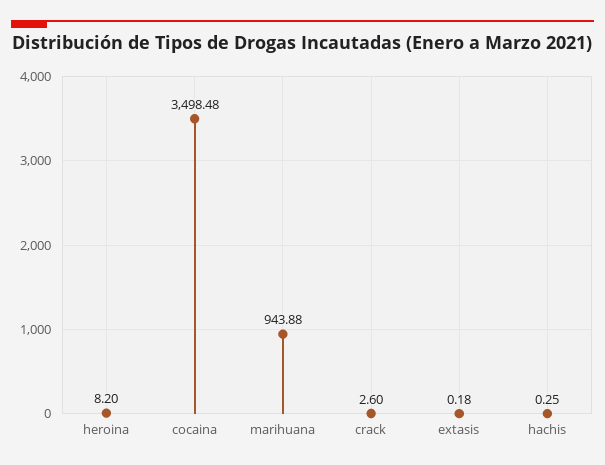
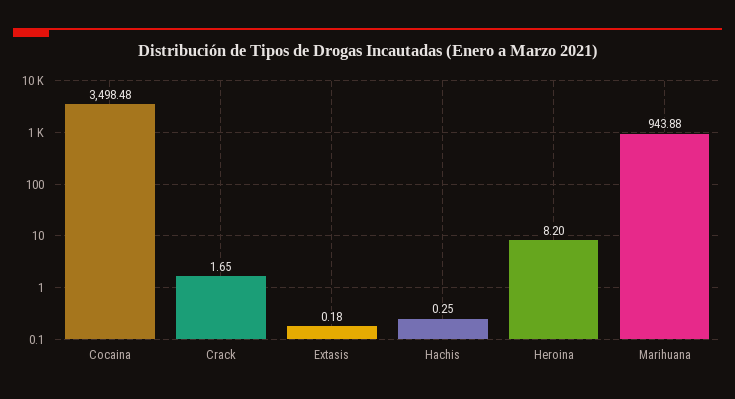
  {
    "heroina": 8.2,
    "cocaina": 3498.48,
    "marihuana": 943.88,
-   "crack": 2.6,
+   "crack": 1.65,
    "extasis": 0.18,
    "hachis": 0.25
  }

